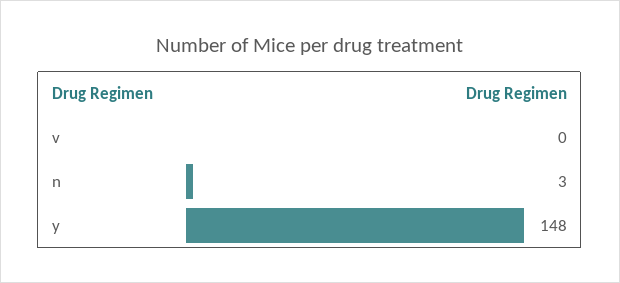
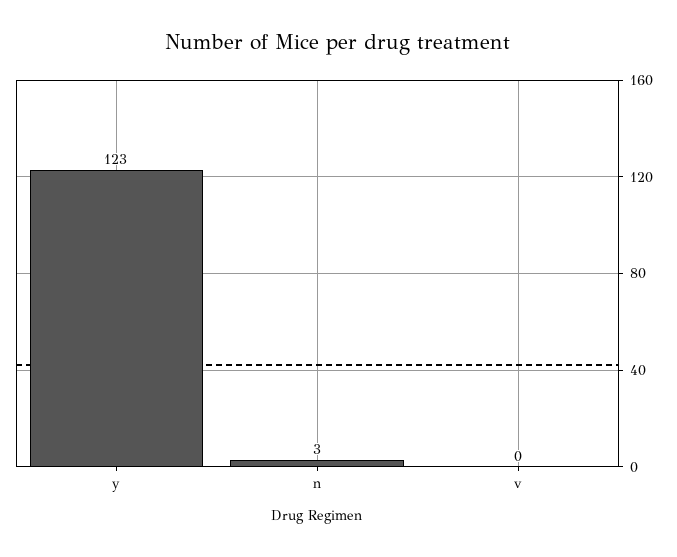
  {
    "v": 0,
    "n": 3,
-   "y": 148
+   "y": 123
  }

